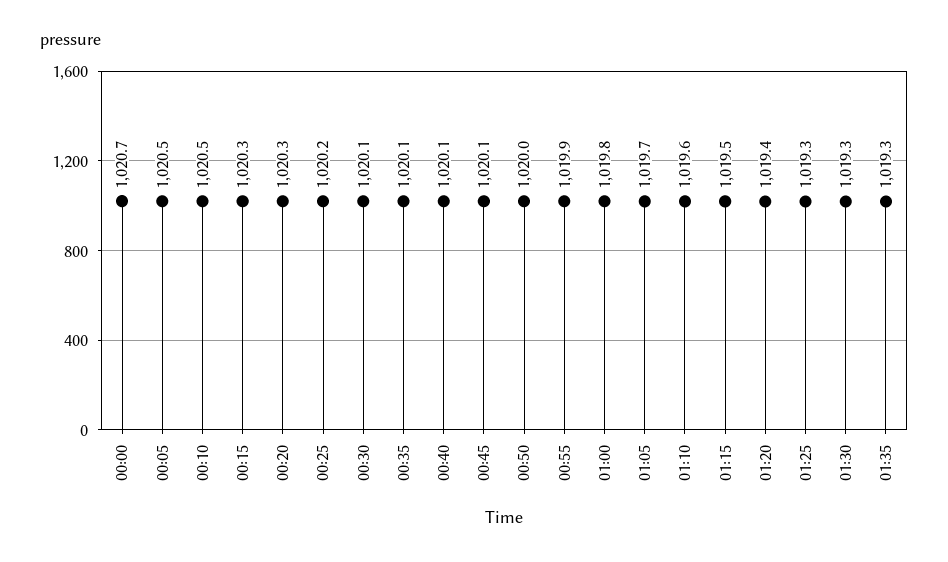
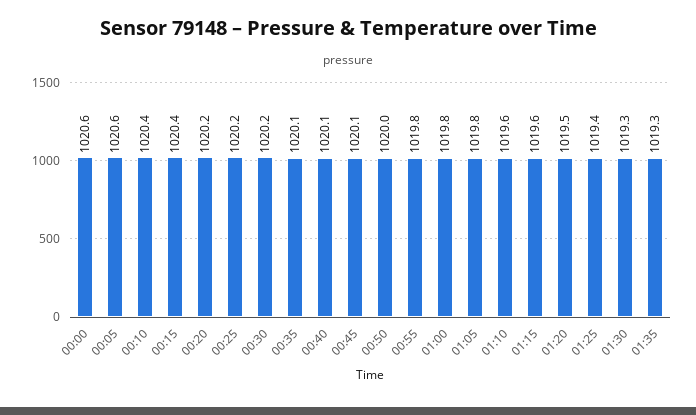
  {
-   "00:00": 1020.7,
+   "00:00": 1020.6,
-   "00:05": 1020.5,
+   "00:05": 1020.6,
-   "00:10": 1020.5,
+   "00:10": 1020.4,
-   "00:15": 1020.3,
+   "00:15": 1020.4,
-   "00:20": 1020.3,
+   "00:20": 1020.2,
    "00:25": 1020.2,
-   "00:30": 1020.1,
+   "00:30": 1020.2,
    "00:35": 1020.1,
    "00:40": 1020.1,
    "00:45": 1020.1,
    "00:50": 1020,
-   "00:55": 1019.9,
+   "00:55": 1019.8,
    "01:00": 1019.8,
-   "01:05": 1019.7,
+   "01:05": 1019.8,
    "01:10": 1019.6,
-   "01:15": 1019.5,
+   "01:15": 1019.6,
-   "01:20": 1019.4,
+   "01:20": 1019.5,
-   "01:25": 1019.3,
+   "01:25": 1019.4,
    "01:30": 1019.3,
    "01:35": 1019.3
  }

